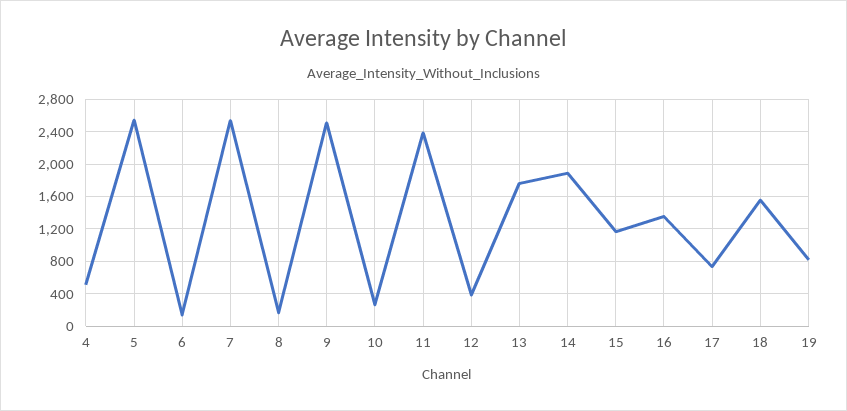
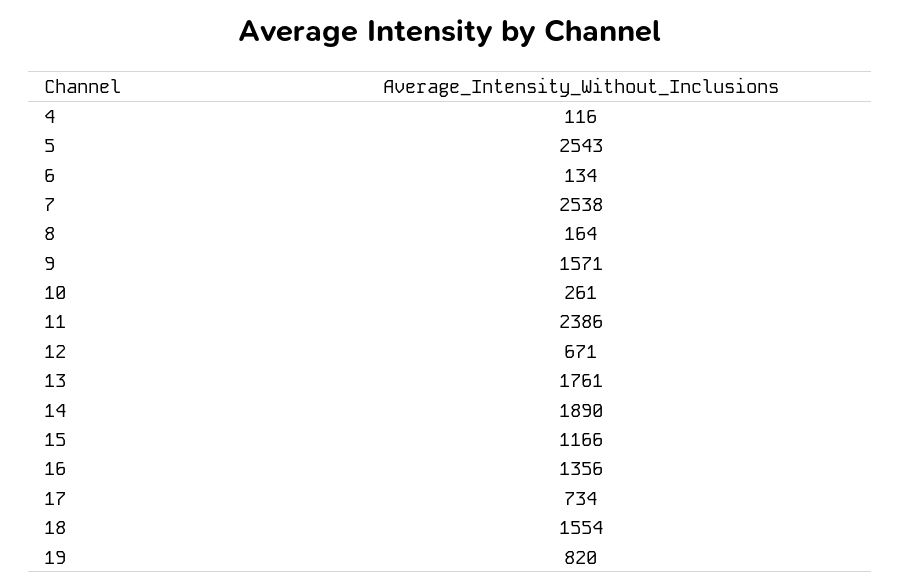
  {
-   "4": 500,
+   "4": 116,
    "5": 2543,
    "6": 134,
    "7": 2538,
    "8": 164,
-   "9": 2500,
+   "9": 1571,
    "10": 261,
    "11": 2386,
-   "12": 400,
+   "12": 671,
    "13": 1761,
    "14": 1890,
    "15": 1166,
    "16": 1356,
    "17": 734,
    "18": 1554,
    "19": 820
  }

